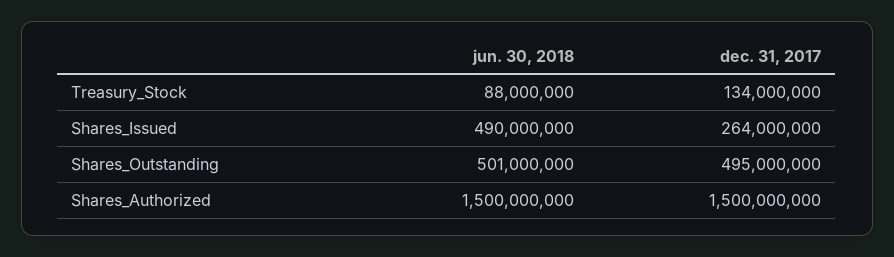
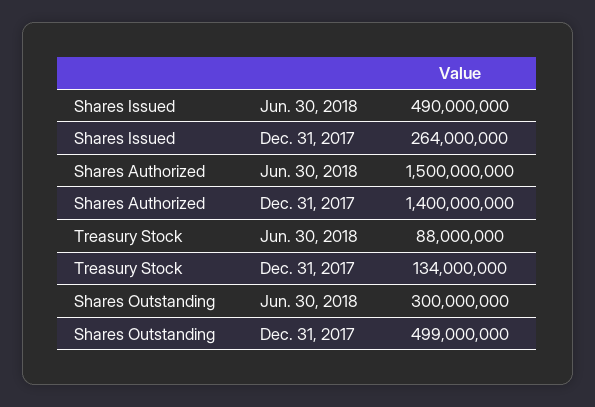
  {
    "jun. 30, 2018": {
      "Treasury_Stock": 88000000,
      "Shares_Issued": 490000000,
-     "Shares_Outstanding": 501000000,
+     "Shares_Outstanding": 300000000,
      "Shares_Authorized": 1500000000
    },
    "dec. 31, 2017": {
      "Treasury_Stock": 134000000,
      "Shares_Issued": 264000000,
-     "Shares_Outstanding": 495000000,
+     "Shares_Outstanding": 499000000,
-     "Shares_Authorized": 1500000000
+     "Shares_Authorized": 1400000000
    }
  }

